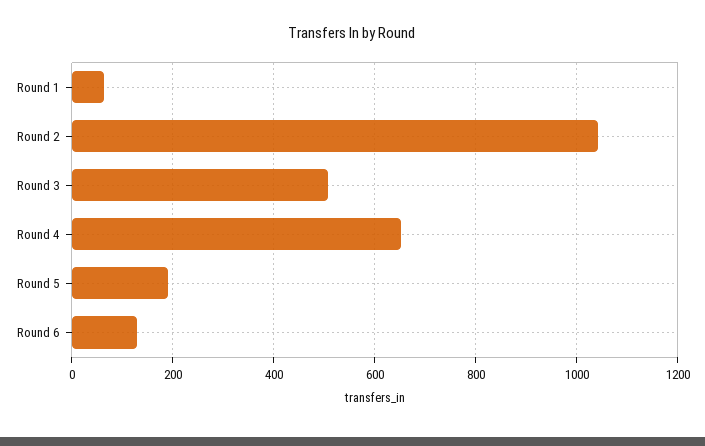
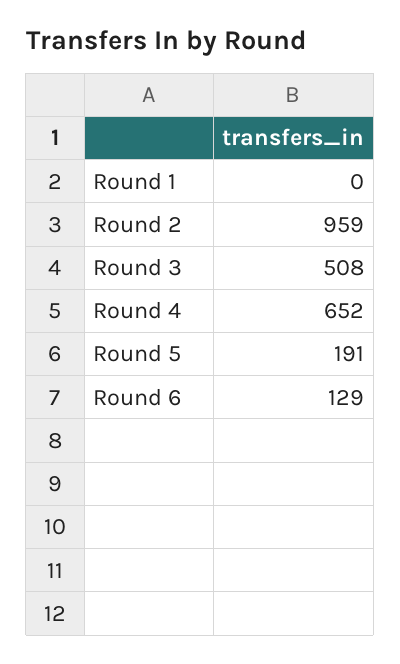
  {
-   "Round 1": 60,
+   "Round 1": 0,
-   "Round 2": 1040,
+   "Round 2": 959,
    "Round 3": 508,
    "Round 4": 652,
    "Round 5": 191,
    "Round 6": 129
  }

